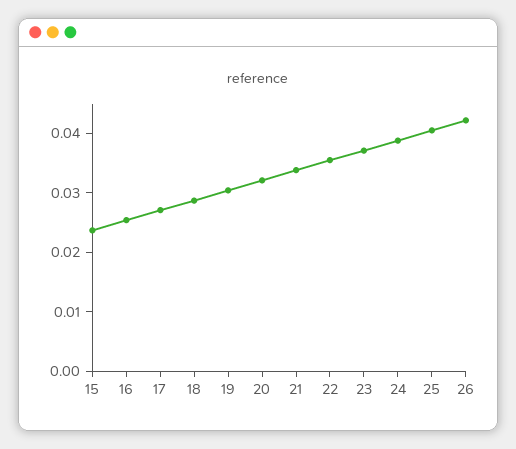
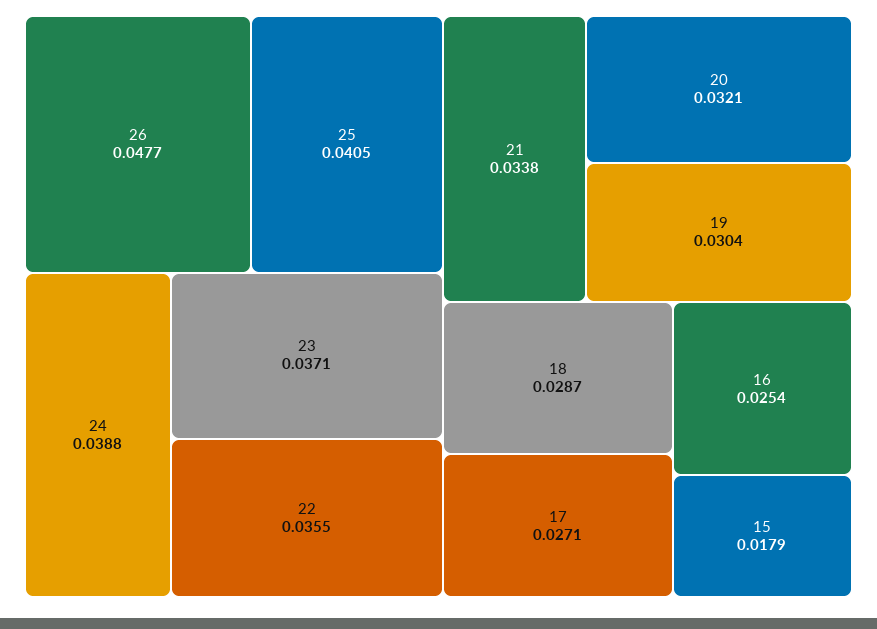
  {
-   "15": 0.024,
+   "15": 0.0179,
    "16": 0.0254,
    "17": 0.0271,
    "18": 0.0287,
    "19": 0.0304,
    "20": 0.0321,
    "21": 0.0338,
    "22": 0.0355,
    "23": 0.0371,
    "24": 0.0388,
    "25": 0.0405,
-   "26": 0.042
+   "26": 0.0477
  }

